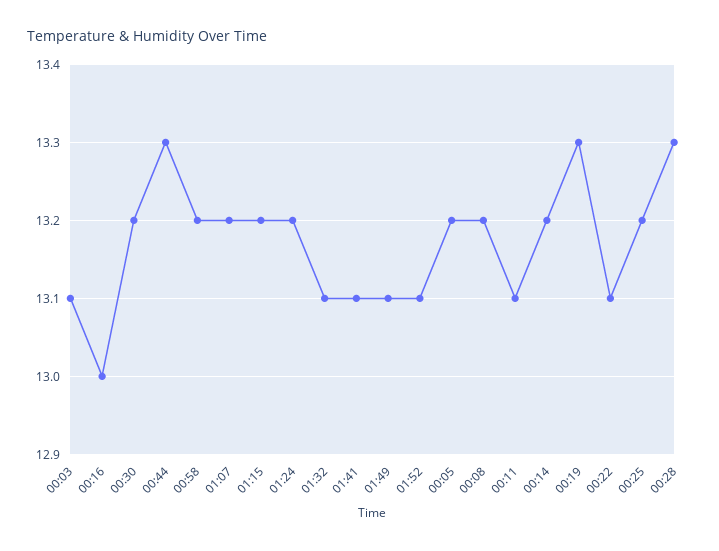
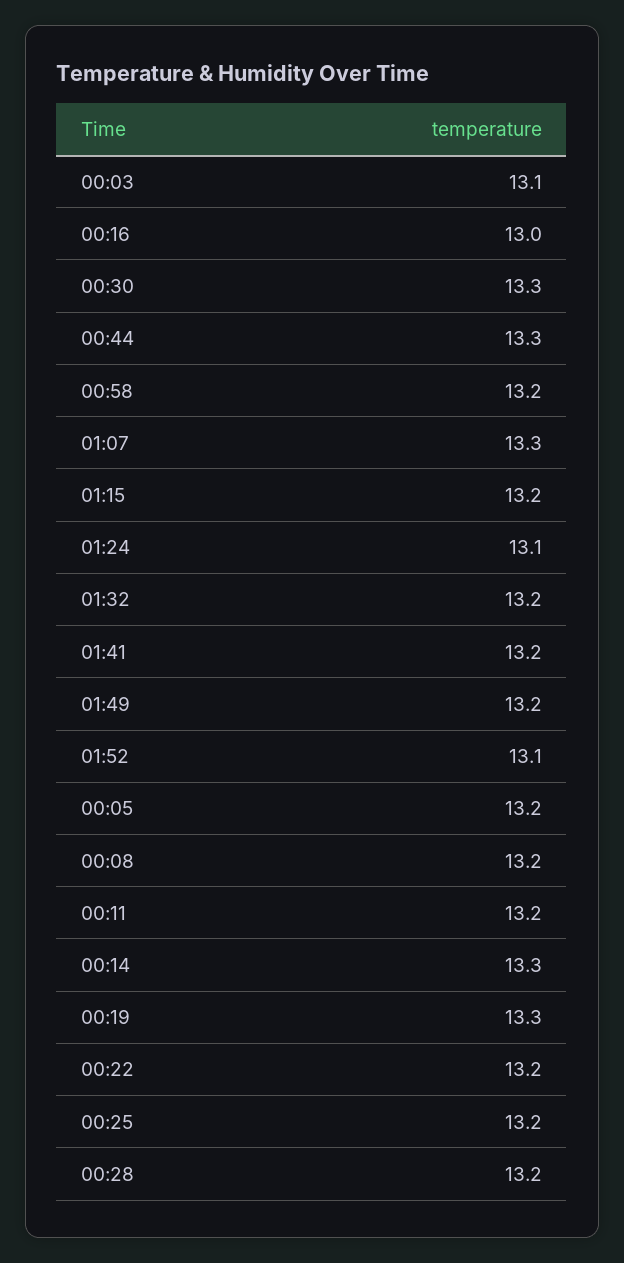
  {
    "00:03": 13.1,
    "00:16": 13,
-   "00:30": 13.2,
+   "00:30": 13.3,
    "00:44": 13.3,
    "00:58": 13.2,
-   "01:07": 13.2,
+   "01:07": 13.3,
    "01:15": 13.2,
-   "01:24": 13.2,
+   "01:24": 13.1,
-   "01:32": 13.1,
+   "01:32": 13.2,
-   "01:41": 13.1,
+   "01:41": 13.2,
-   "01:49": 13.1,
+   "01:49": 13.2,
    "01:52": 13.1,
    "00:05": 13.2,
    "00:08": 13.2,
-   "00:11": 13.1,
+   "00:11": 13.2,
-   "00:14": 13.2,
+   "00:14": 13.3,
    "00:19": 13.3,
-   "00:22": 13.1,
+   "00:22": 13.2,
    "00:25": 13.2,
-   "00:28": 13.3
+   "00:28": 13.2
  }

